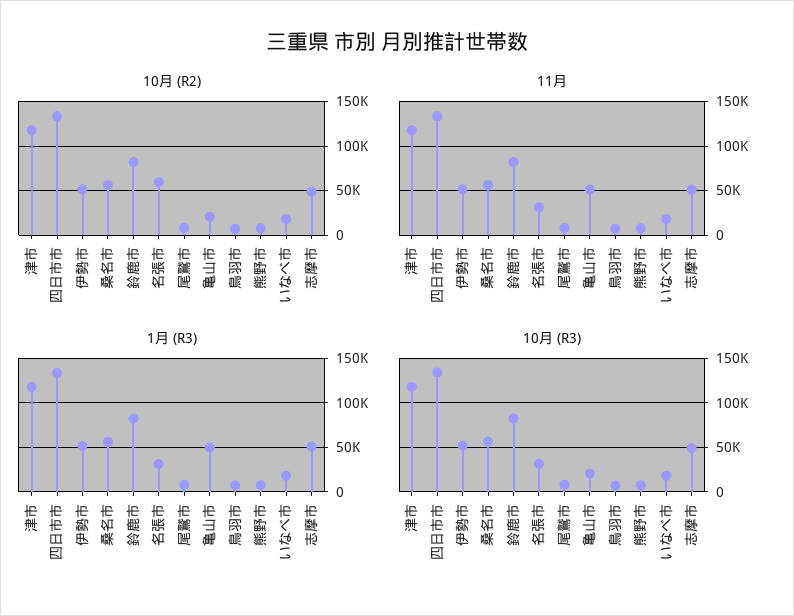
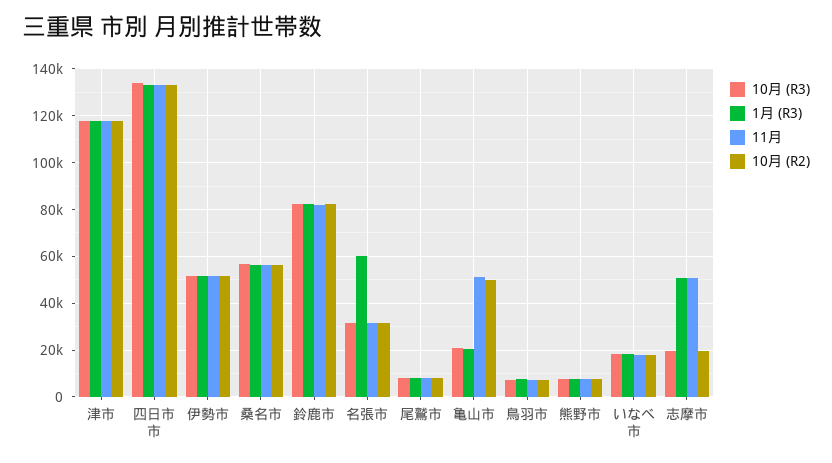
  {
    "10月 (R2)": {
      "津市": 120000,
      "四日市市": 135000,
      "伊勢市": 50000,
      "桑名市": 55000,
      "鈴鹿市": 80000,
-     "名張市": 60000,
+     "名張市": 30000,
      "尾鷲市": 10000,
-     "亀山市": 20000,
+     "亀山市": 50000,
      "鳥羽市": 5000,
      "熊野市": 10000,
      "いなべ市": 20000,
-     "志摩市": 50000
+     "志摩市": 20000
    },
    "11月": {
      "津市": 120000,
      "四日市市": 135000,
      "伊勢市": 50000,
      "桑名市": 55000,
      "鈴鹿市": 80000,
      "名張市": 30000,
      "尾鷲市": 10000,
      "亀山市": 50000,
      "鳥羽市": 5000,
      "熊野市": 10000,
      "いなべ市": 20000,
      "志摩市": 50000
    },
    "1月 (R3)": {
      "津市": 120000,
      "四日市市": 135000,
      "伊勢市": 50000,
      "桑名市": 55000,
      "鈴鹿市": 80000,
-     "名張市": 30000,
+     "名張市": 60000,
      "尾鷲市": 10000,
-     "亀山市": 50000,
+     "亀山市": 20000,
      "鳥羽市": 5000,
      "熊野市": 10000,
      "いなべ市": 20000,
      "志摩市": 50000
    },
    "10月 (R3)": {
      "津市": 120000,
      "四日市市": 135000,
      "伊勢市": 50000,
      "桑名市": 55000,
      "鈴鹿市": 80000,
      "名張市": 30000,
      "尾鷲市": 10000,
      "亀山市": 20000,
      "鳥羽市": 5000,
      "熊野市": 10000,
      "いなべ市": 20000,
-     "志摩市": 50000
+     "志摩市": 20000
    }
  }

